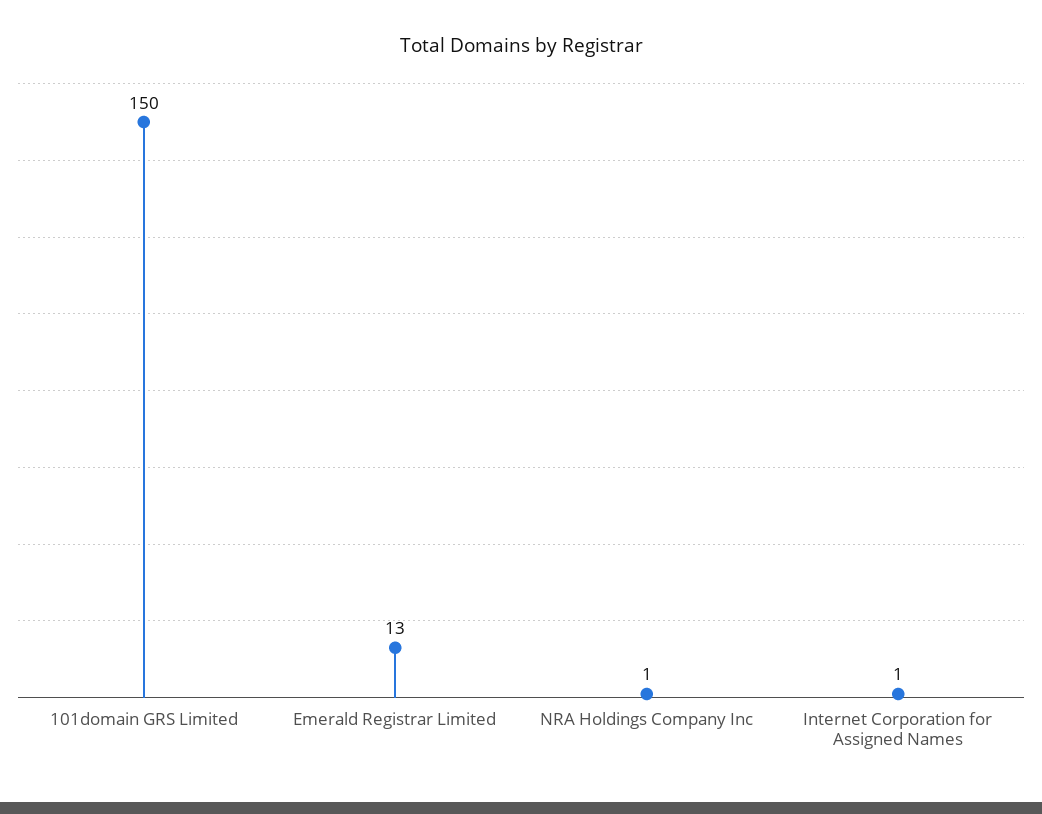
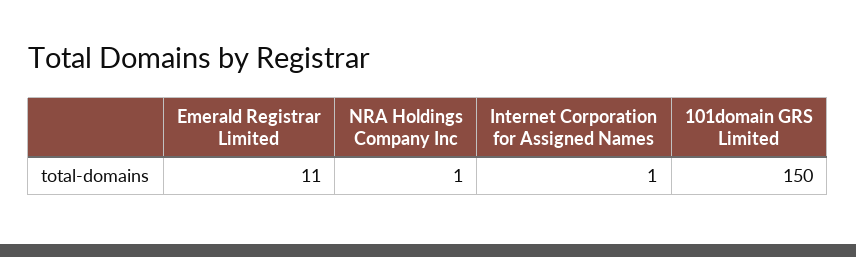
  {
    "101domain GRS Limited": 150,
-   "Emerald Registrar Limited": 13,
+   "Emerald Registrar Limited": 11,
    "NRA Holdings Company Inc": 1,
    "Internet Corporation for Assigned Names": 1
  }

